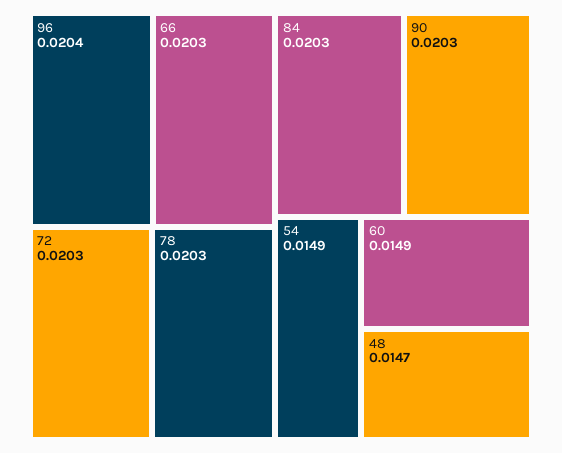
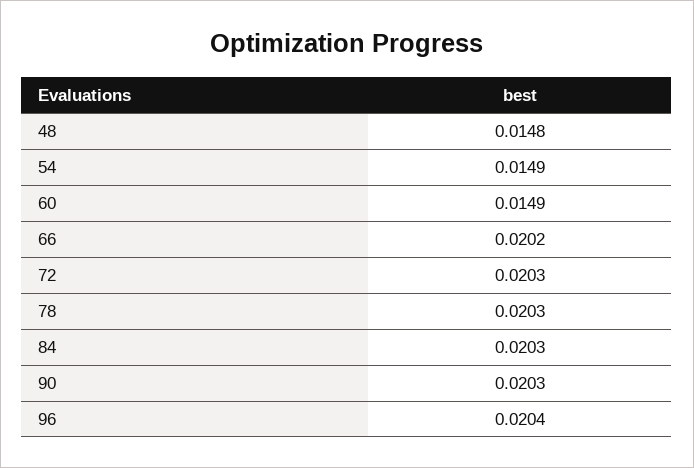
  {
    "96": 0.0204,
-   "66": 0.0203,
+   "66": 0.0202,
    "72": 0.0203,
    "78": 0.0203,
    "84": 0.0203,
    "90": 0.0203,
    "54": 0.0149,
    "60": 0.0149,
-   "48": 0.0147
+   "48": 0.0148
  }

